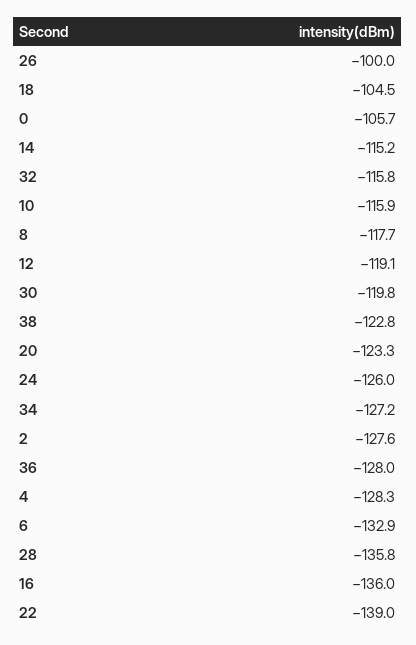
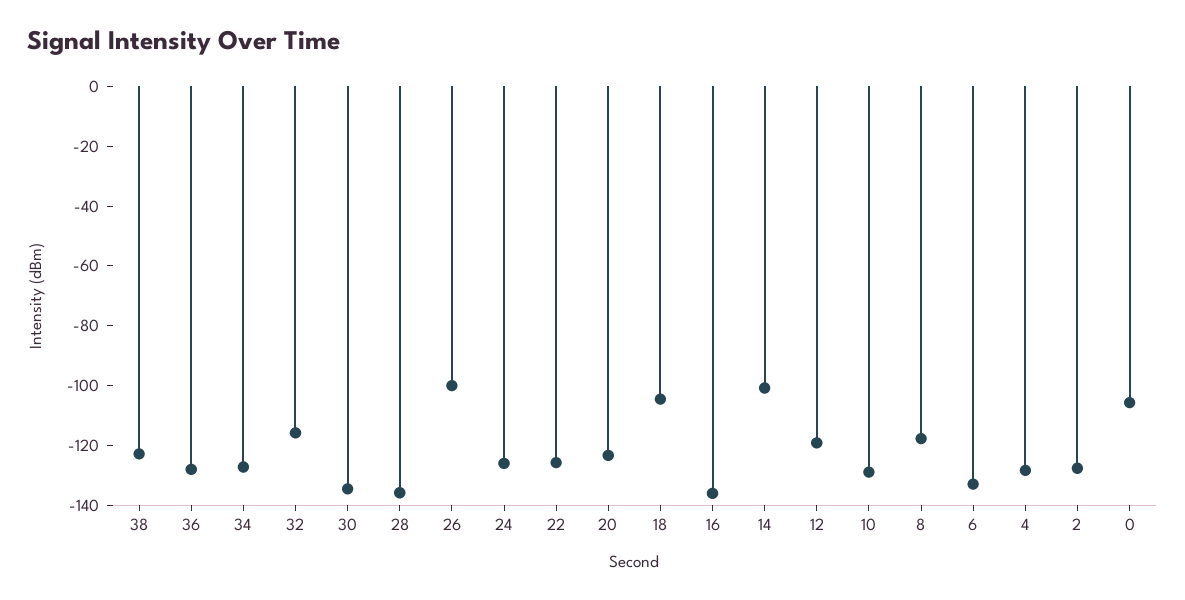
  {
    "26": -100,
    "18": -104.5,
    "0": -105.7,
-   "14": -115.2,
+   "14": -100,
    "32": -115.8,
-   "10": -115.9,
+   "10": -130,
    "8": -117.7,
    "12": -119.1,
-   "30": -119.8,
+   "30": -135,
    "38": -122.8,
    "20": -123.3,
    "24": -126,
    "34": -127.2,
    "2": -127.6,
    "36": -128,
    "4": -128.3,
    "6": -132.9,
    "28": -135.8,
    "16": -136,
-   "22": -139
+   "22": -125
  }

